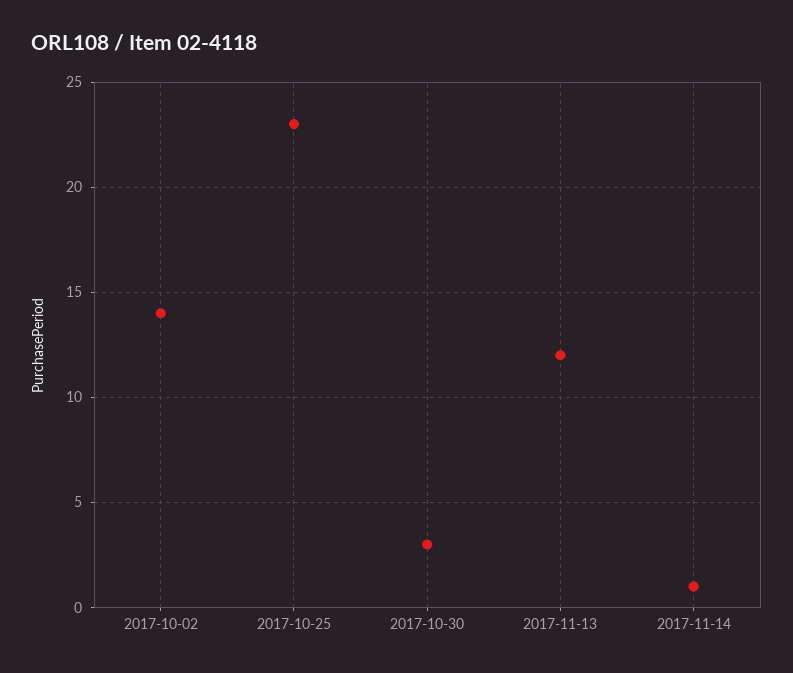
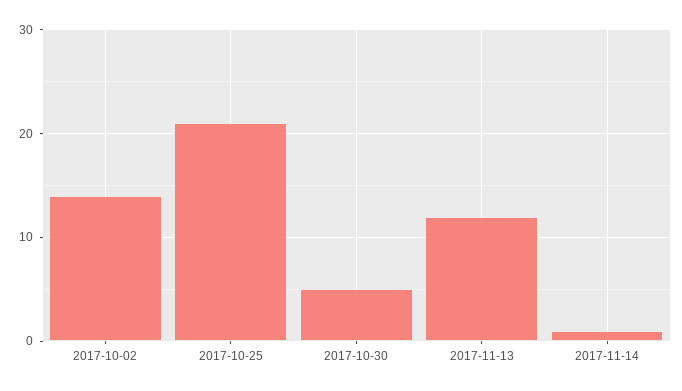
  {
    "2017-10-02": 14,
-   "2017-10-25": 23,
+   "2017-10-25": 21,
-   "2017-10-30": 3,
+   "2017-10-30": 5,
    "2017-11-13": 12,
    "2017-11-14": 1
  }

